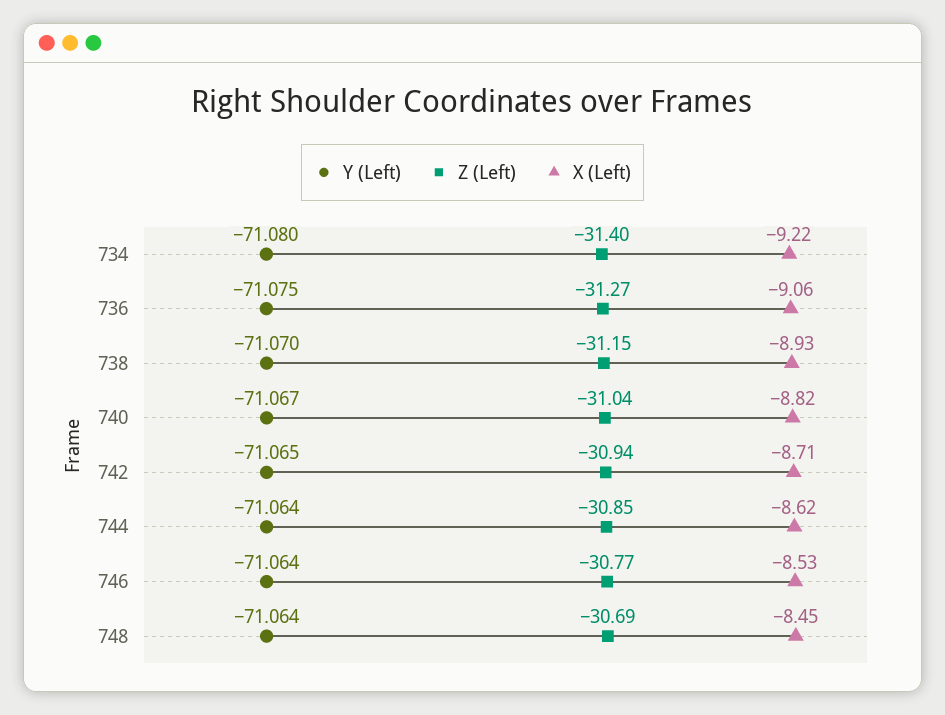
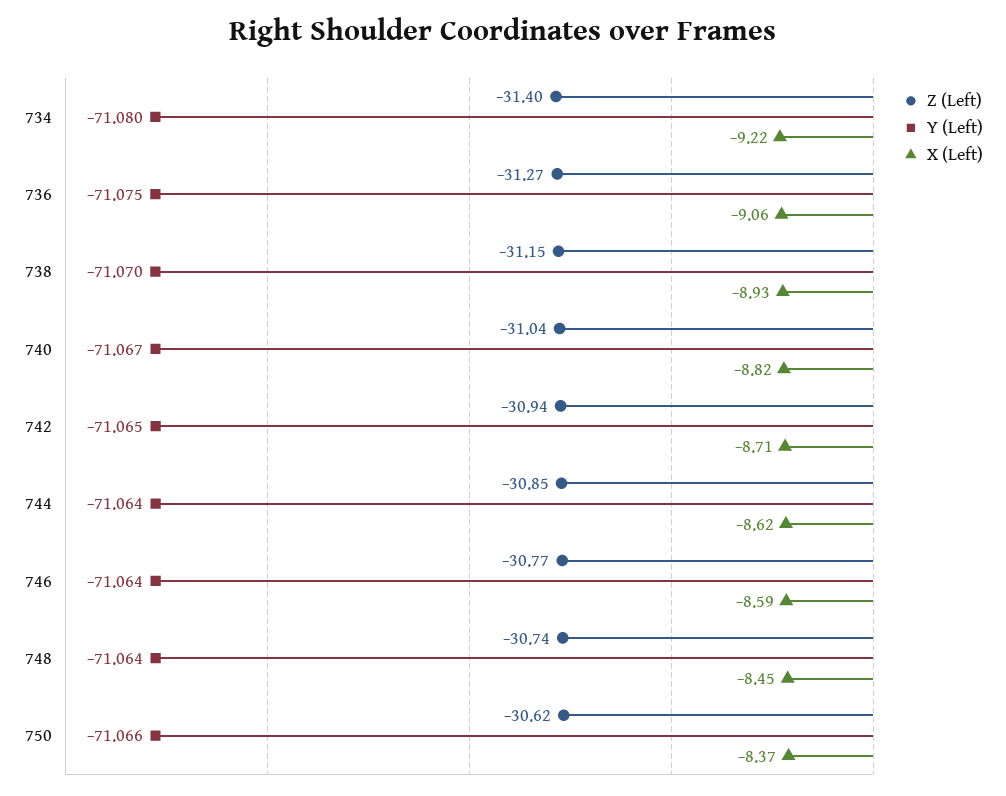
  {
    "Y (Left)": {
      "734": -71.08,
      "736": -71.075,
      "738": -71.07,
      "740": -71.067,
      "742": -71.065,
      "744": -71.064,
      "746": -71.064,
-     "748": -71.064
+     "748": -71.064,
+     "750": -71.066
    },
    "Z (Left)": {
      "734": -31.4,
      "736": -31.27,
      "738": -31.15,
      "740": -31.04,
      "742": -30.94,
      "744": -30.85,
      "746": -30.77,
-     "748": -30.69
+     "748": -30.74,
+     "750": -30.62
    },
    "X (Left)": {
      "734": -9.22,
      "736": -9.06,
      "738": -8.93,
      "740": -8.82,
      "742": -8.71,
      "744": -8.62,
-     "746": -8.53,
+     "746": -8.59,
-     "748": -8.45
+     "748": -8.45,
+     "750": -8.37
    }
  }

